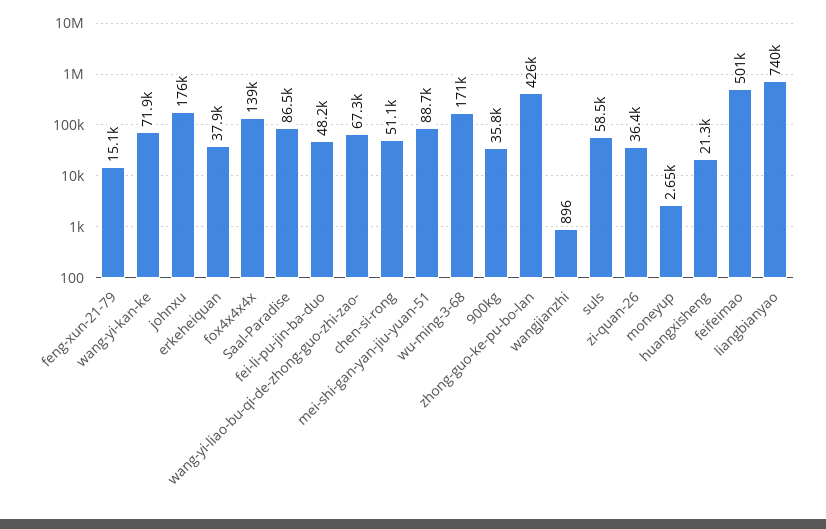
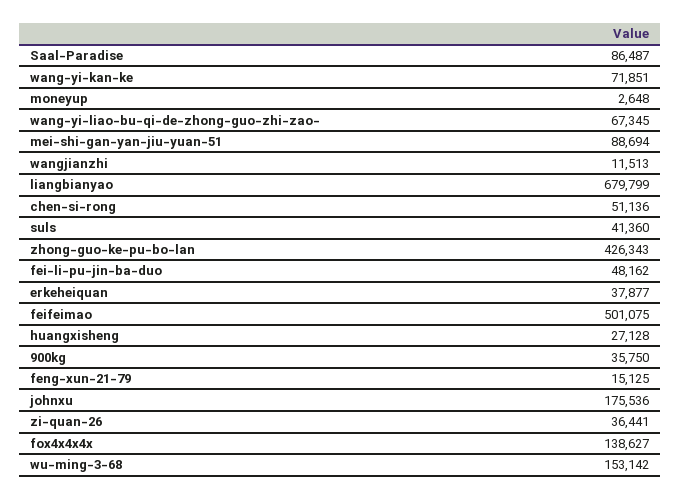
  {
    "feng-xun-21-79": 15125,
    "wang-yi-kan-ke": 71851,
    "johnxu": 175536,
    "erkeheiquan": 37877,
    "fox4x4x4x": 138627,
    "Saal-Paradise": 86487,
    "fei-li-pu-jin-ba-duo": 48162,
    "wang-yi-liao-bu-qi-de-zhong-guo-zhi-zao-": 67345,
    "chen-si-rong": 51136,
    "mei-shi-gan-yan-jiu-yuan-51": 88694,
-   "wu-ming-3-68": 171000,
+   "wu-ming-3-68": 153142,
    "900kg": 35750,
    "zhong-guo-ke-pu-bo-lan": 426343,
-   "wangjianzhi": 896,
+   "wangjianzhi": 11513,
-   "suls": 58500,
+   "suls": 41360,
    "zi-quan-26": 36441,
    "moneyup": 2648,
-   "huangxisheng": 21300,
+   "huangxisheng": 27128,
    "feifeimao": 501075,
-   "liangbianyao": 740000
+   "liangbianyao": 679799
  }

